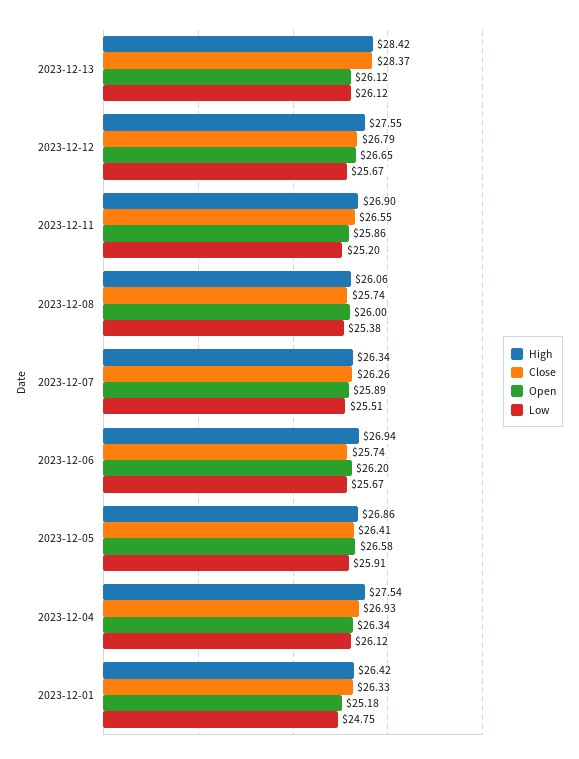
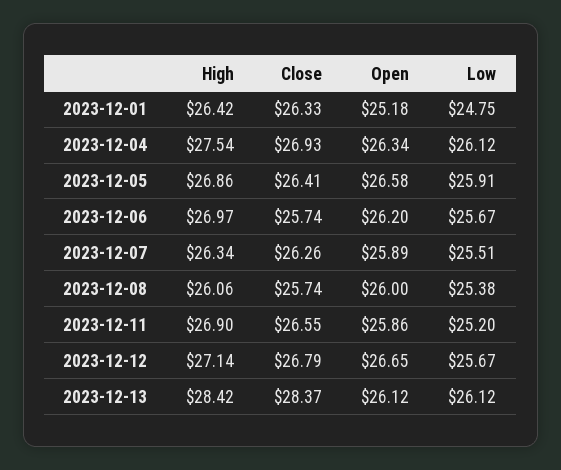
  {
    "High": {
      "2023-12-13": 28.42,
-     "2023-12-12": 27.55,
+     "2023-12-12": 27.14,
      "2023-12-11": 26.9,
      "2023-12-08": 26.06,
      "2023-12-07": 26.34,
-     "2023-12-06": 26.94,
+     "2023-12-06": 26.97,
      "2023-12-05": 26.86,
      "2023-12-04": 27.54,
      "2023-12-01": 26.42
    },
    "Close": {
      "2023-12-13": 28.37,
      "2023-12-12": 26.79,
      "2023-12-11": 26.55,
      "2023-12-08": 25.74,
      "2023-12-07": 26.26,
      "2023-12-06": 25.74,
      "2023-12-05": 26.41,
      "2023-12-04": 26.93,
      "2023-12-01": 26.33
    },
    "Open": {
      "2023-12-13": 26.12,
      "2023-12-12": 26.65,
      "2023-12-11": 25.86,
      "2023-12-08": 26,
      "2023-12-07": 25.89,
      "2023-12-06": 26.2,
      "2023-12-05": 26.58,
      "2023-12-04": 26.34,
      "2023-12-01": 25.18
    },
    "Low": {
      "2023-12-13": 26.12,
      "2023-12-12": 25.67,
      "2023-12-11": 25.2,
      "2023-12-08": 25.38,
      "2023-12-07": 25.51,
      "2023-12-06": 25.67,
      "2023-12-05": 25.91,
      "2023-12-04": 26.12,
      "2023-12-01": 24.75
    }
  }

